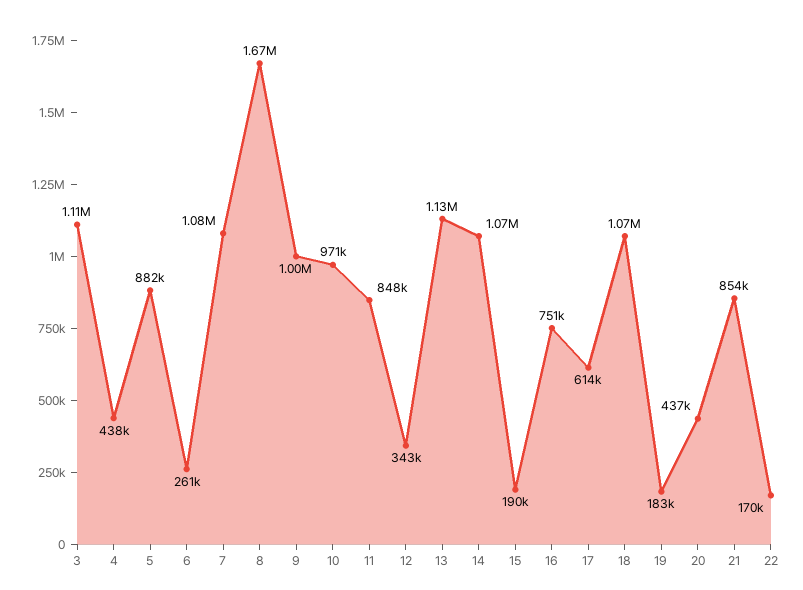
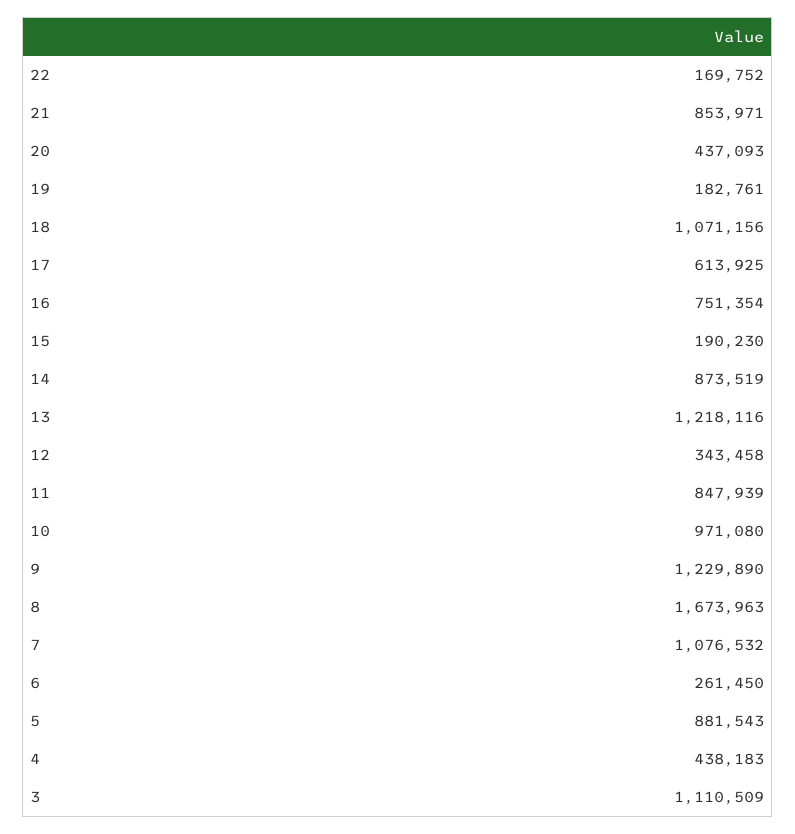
  {
    "3": 1110509,
    "4": 438183,
    "5": 881543,
    "6": 261450,
    "7": 1076532,
    "8": 1673963,
-   "9": 1000000,
+   "9": 1229890,
    "10": 971080,
    "11": 847939,
    "12": 343458,
-   "13": 1130000,
+   "13": 1218116,
-   "14": 1070000,
+   "14": 873519,
    "15": 190230,
    "16": 751354,
    "17": 613925,
    "18": 1071156,
    "19": 182761,
    "20": 437093,
    "21": 853971,
    "22": 169752
  }

